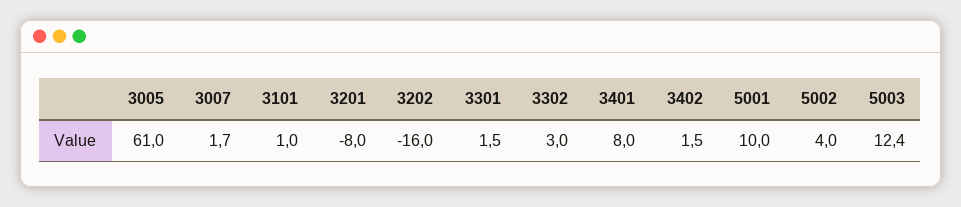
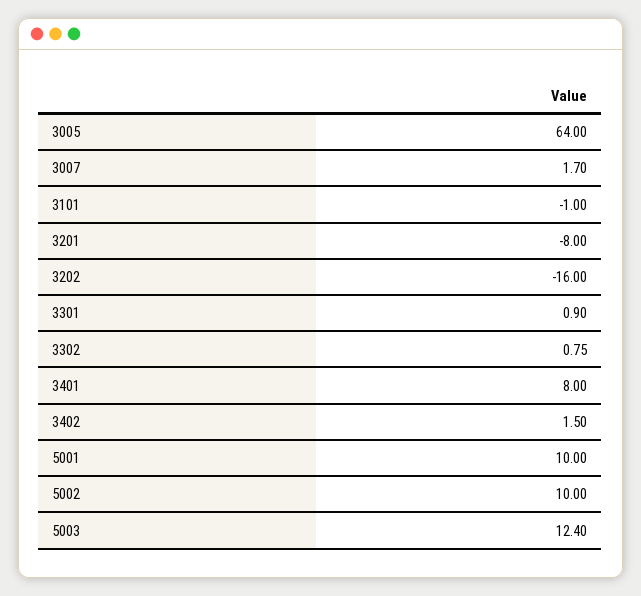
  {
-   "3005": 61,
+   "3005": 64,
    "3007": 1.7,
-   "3101": 1,
+   "3101": -1,
    "3201": -8,
    "3202": -16,
-   "3301": 1.5,
+   "3301": 0.9,
-   "3302": 3,
+   "3302": 0.75,
    "3401": 8,
    "3402": 1.5,
    "5001": 10,
-   "5002": 4,
+   "5002": 10,
    "5003": 12.4
  }

